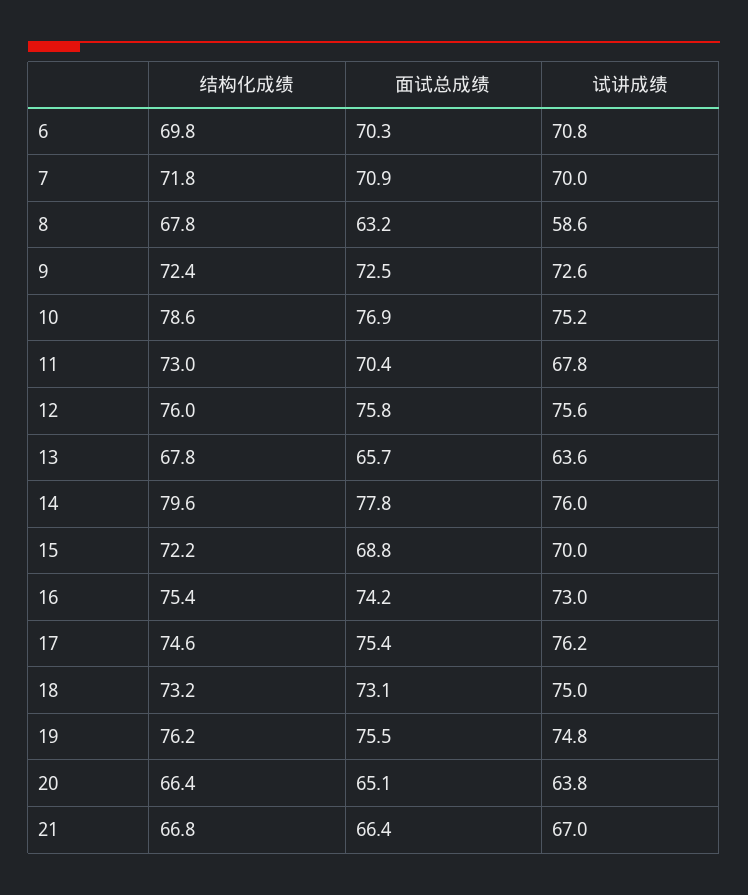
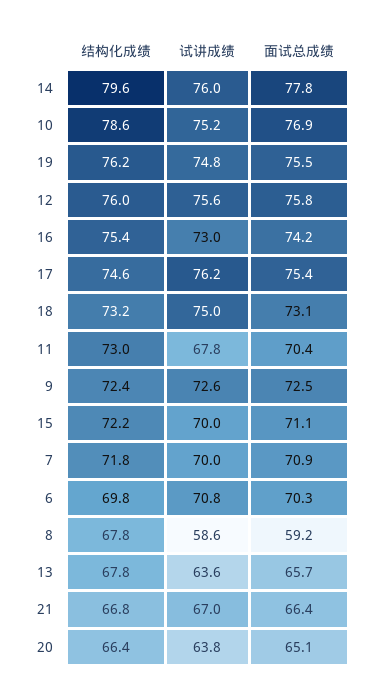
  {
    "结构化成绩": {
      "6": 69.8,
      "7": 71.8,
      "8": 67.8,
      "9": 72.4,
      "10": 78.6,
      "11": 73,
      "12": 76,
      "13": 67.8,
      "14": 79.6,
      "15": 72.2,
      "16": 75.4,
      "17": 74.6,
      "18": 73.2,
      "19": 76.2,
      "20": 66.4,
      "21": 66.8
    },
    "面试总成绩": {
      "6": 70.3,
      "7": 70.9,
-     "8": 63.2,
+     "8": 59.2,
      "9": 72.5,
      "10": 76.9,
      "11": 70.4,
      "12": 75.8,
      "13": 65.7,
      "14": 77.8,
-     "15": 68.8,
+     "15": 71.1,
      "16": 74.2,
      "17": 75.4,
      "18": 73.1,
      "19": 75.5,
      "20": 65.1,
      "21": 66.4
    },
    "试讲成绩": {
      "6": 70.8,
      "7": 70,
      "8": 58.6,
      "9": 72.6,
      "10": 75.2,
      "11": 67.8,
      "12": 75.6,
      "13": 63.6,
      "14": 76,
      "15": 70,
      "16": 73,
      "17": 76.2,
      "18": 75,
      "19": 74.8,
      "20": 63.8,
      "21": 67
    }
  }

